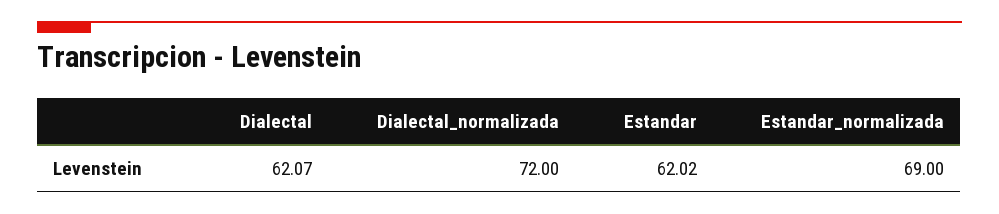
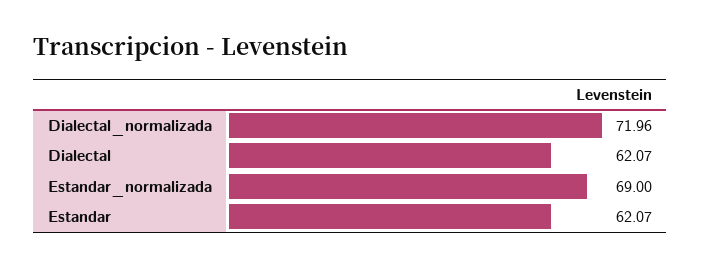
  {
    "Dialectal": 62.07,
-   "Dialectal_normalizada": 72,
+   "Dialectal_normalizada": 71.96,
-   "Estandar": 62.02,
+   "Estandar": 62.07,
    "Estandar_normalizada": 69
  }

